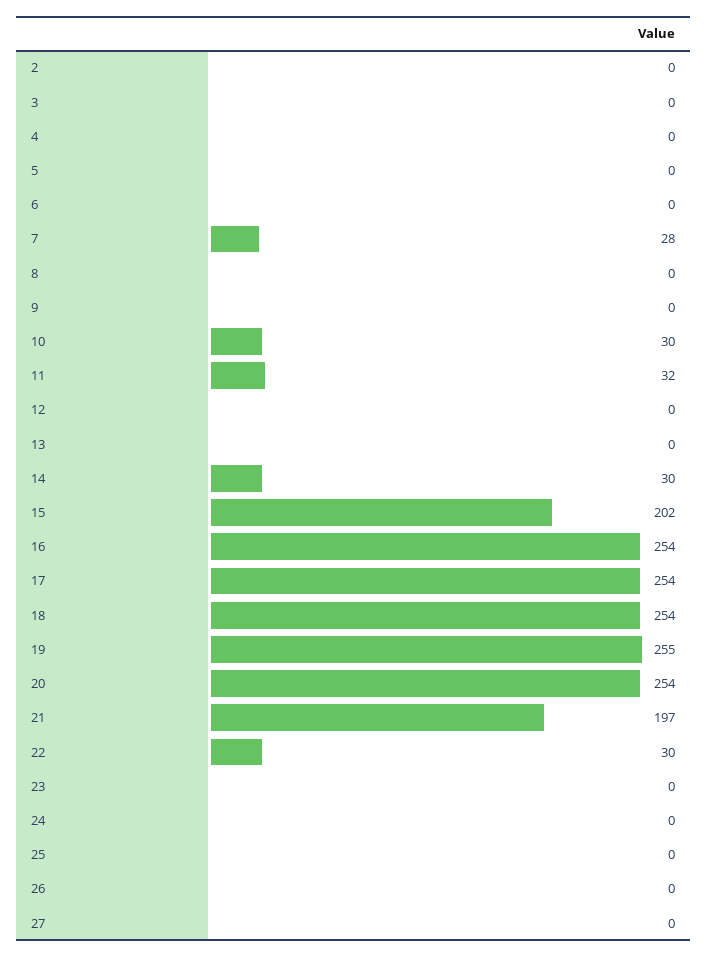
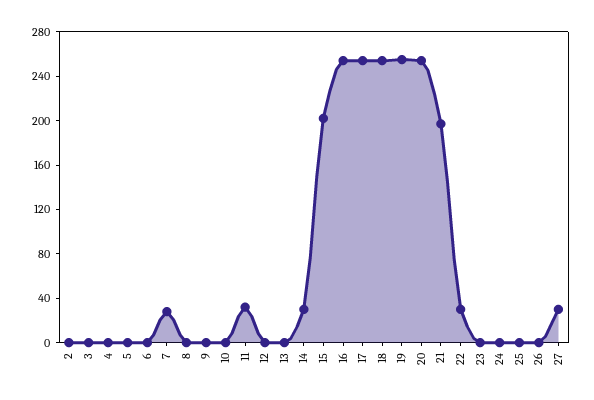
  {
    "2": 0,
    "3": 0,
    "4": 0,
    "5": 0,
    "6": 0,
    "7": 28,
    "8": 0,
    "9": 0,
-   "10": 30,
+   "10": 0,
    "11": 32,
    "12": 0,
    "13": 0,
    "14": 30,
    "15": 202,
    "16": 254,
    "17": 254,
    "18": 254,
    "19": 255,
    "20": 254,
    "21": 197,
    "22": 30,
    "23": 0,
    "24": 0,
    "25": 0,
    "26": 0,
-   "27": 0
+   "27": 30
  }

